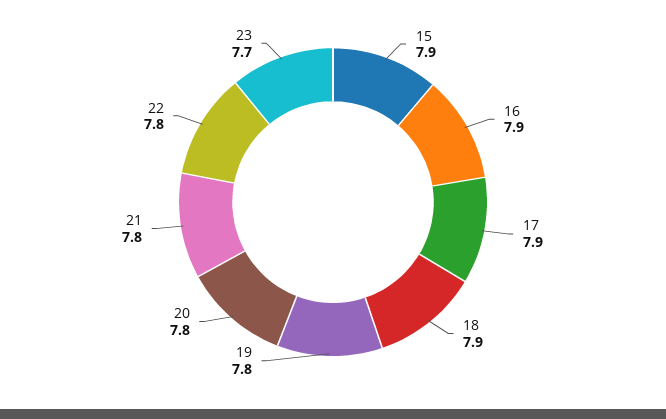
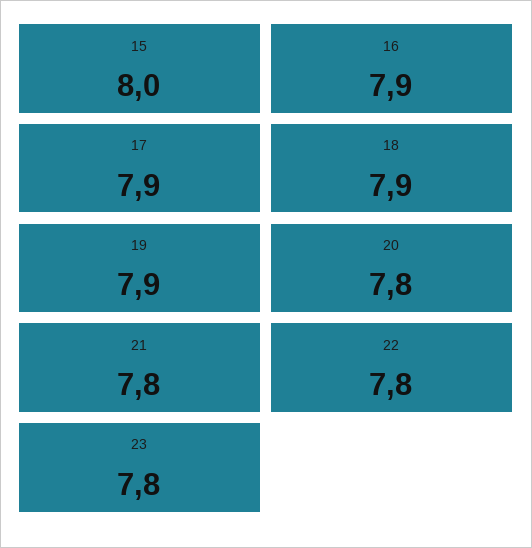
  {
-   "15": 7.9,
+   "15": 8,
    "16": 7.9,
    "17": 7.9,
    "18": 7.9,
-   "19": 7.8,
+   "19": 7.9,
    "20": 7.8,
    "21": 7.8,
    "22": 7.8,
-   "23": 7.7
+   "23": 7.8
  }

